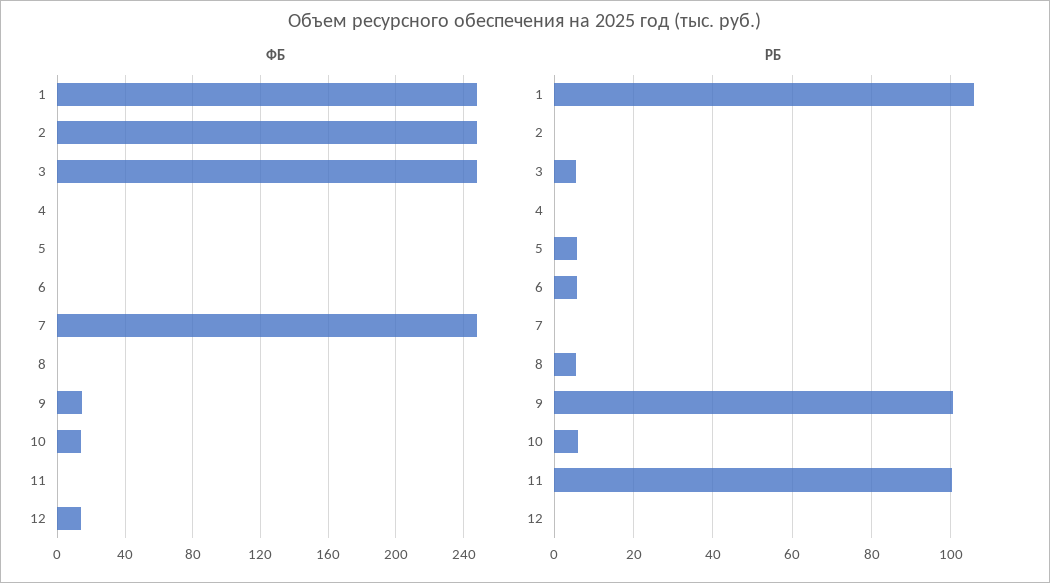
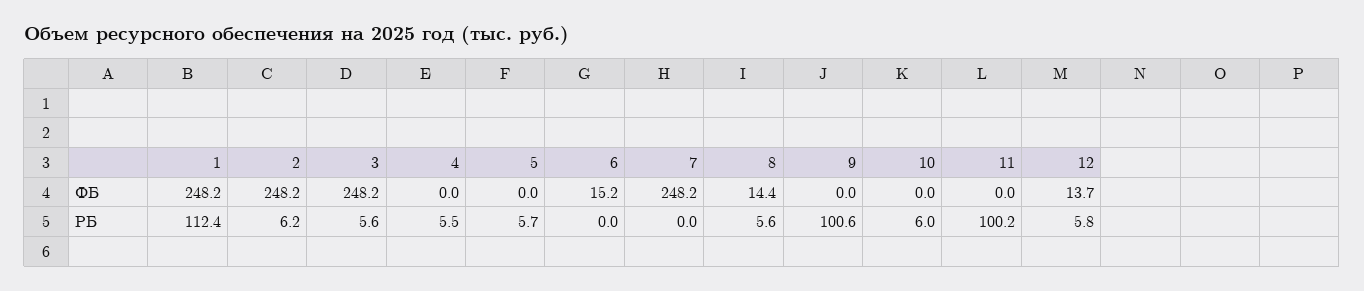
  {
    "ФБ": {
      "1": 248.2,
      "2": 248.2,
      "3": 248.2,
      "4": 0,
      "5": 0,
-     "6": 0,
+     "6": 15.2,
      "7": 248.2,
-     "8": 0,
+     "8": 14.4,
-     "9": 15,
+     "9": 0,
-     "10": 15,
+     "10": 0,
      "11": 0,
      "12": 13.7
    },
    "РБ": {
-     "1": 106,
+     "1": 112.4,
-     "2": 0,
+     "2": 6.2,
      "3": 5.6,
-     "4": 0,
+     "4": 5.5,
      "5": 5.7,
-     "6": 6,
+     "6": 0,
      "7": 0,
      "8": 5.6,
      "9": 100.6,
      "10": 6,
      "11": 100.2,
-     "12": 0
+     "12": 5.8
    }
  }

